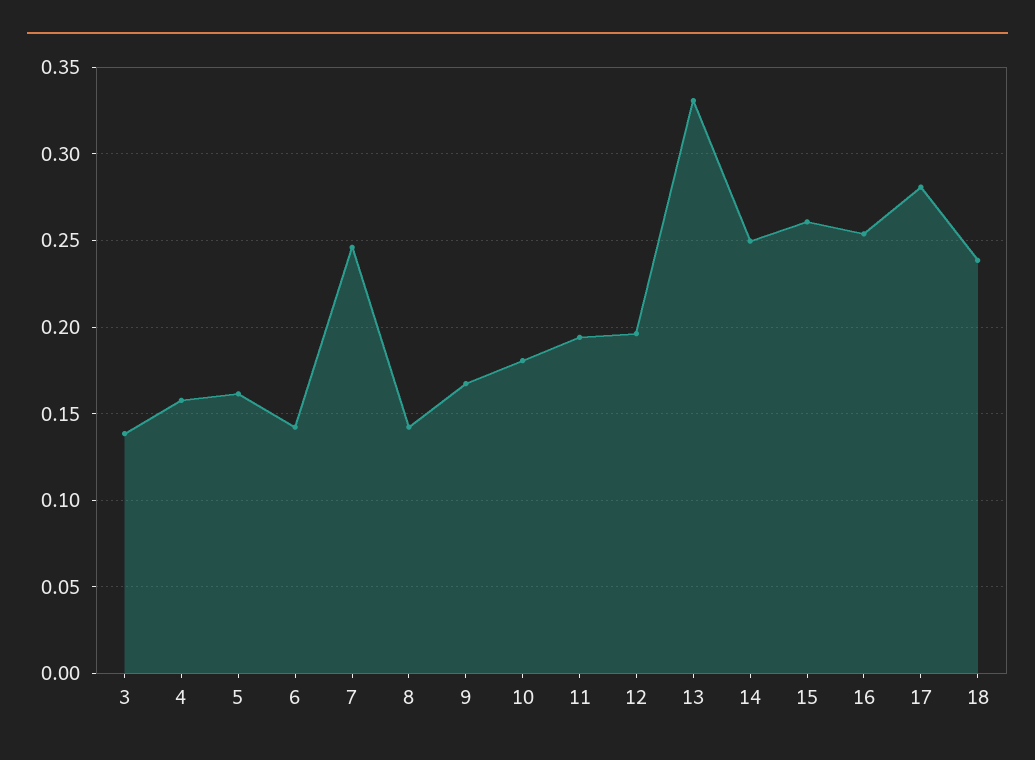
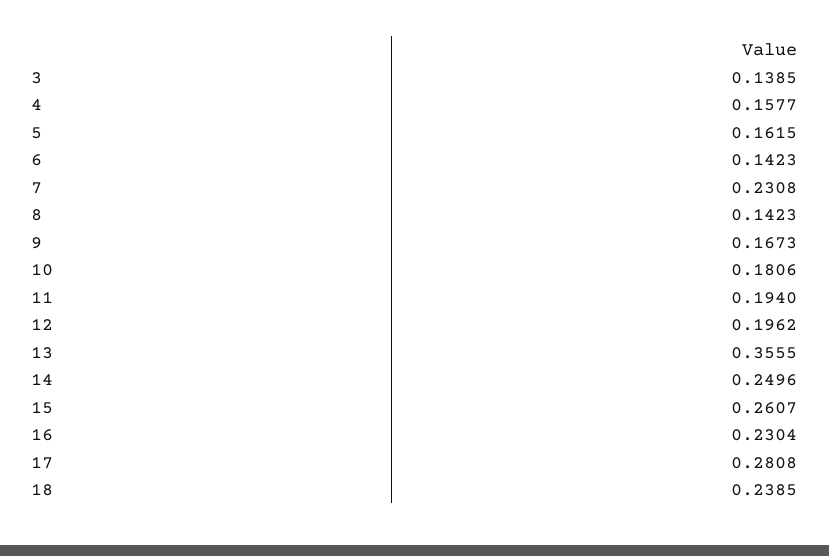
  {
    "3": 0.1385,
    "4": 0.1577,
    "5": 0.1615,
    "6": 0.1423,
-   "7": 0.245,
+   "7": 0.2308,
    "8": 0.1423,
    "9": 0.1673,
    "10": 0.1806,
    "11": 0.194,
    "12": 0.1962,
-   "13": 0.33,
+   "13": 0.3555,
    "14": 0.2496,
    "15": 0.2607,
-   "16": 0.255,
+   "16": 0.2304,
    "17": 0.2808,
    "18": 0.2385
  }

